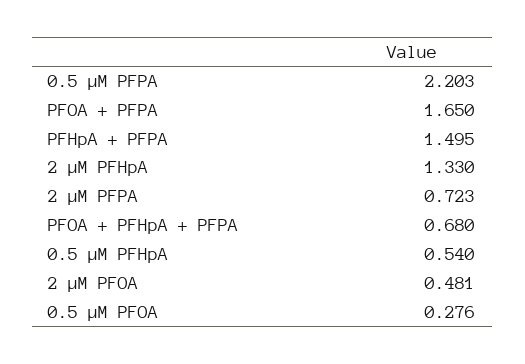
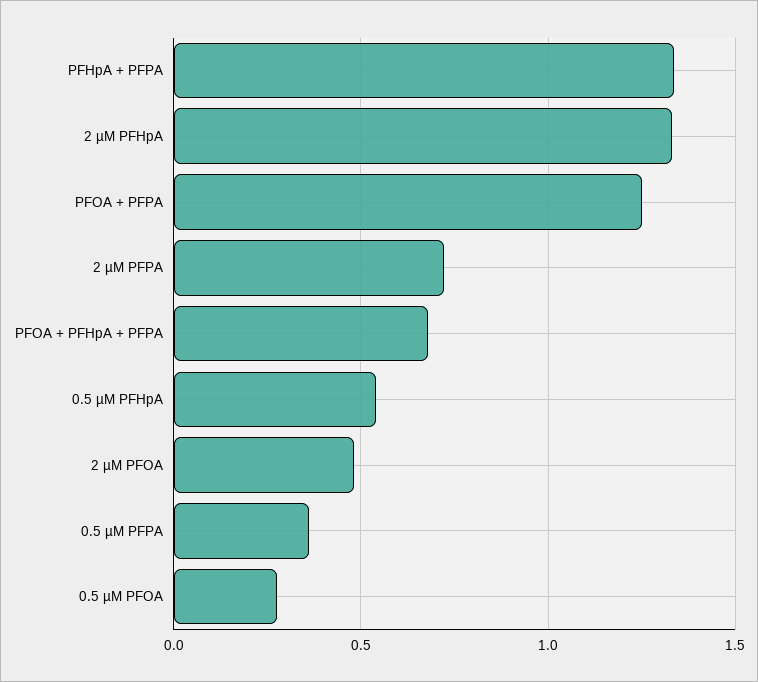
  {
-   "0.5 µM PFPA": 2.203,
+   "0.5 µM PFPA": 0.35,
-   "PFOA + PFPA": 1.65,
+   "PFOA + PFPA": 1.25,
-   "PFHpA + PFPA": 1.495,
+   "PFHpA + PFPA": 1.35,
    "2 µM PFHpA": 1.33,
    "2 µM PFPA": 0.723,
    "PFOA + PFHpA + PFPA": 0.68,
    "0.5 µM PFHpA": 0.54,
    "2 µM PFOA": 0.481,
    "0.5 µM PFOA": 0.276
  }

